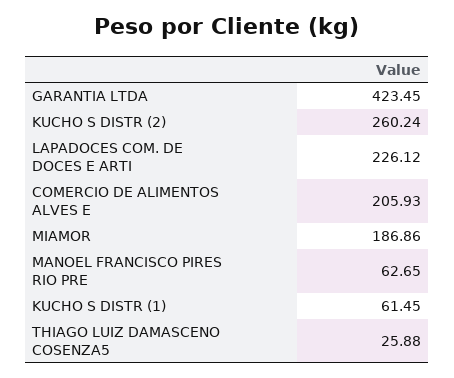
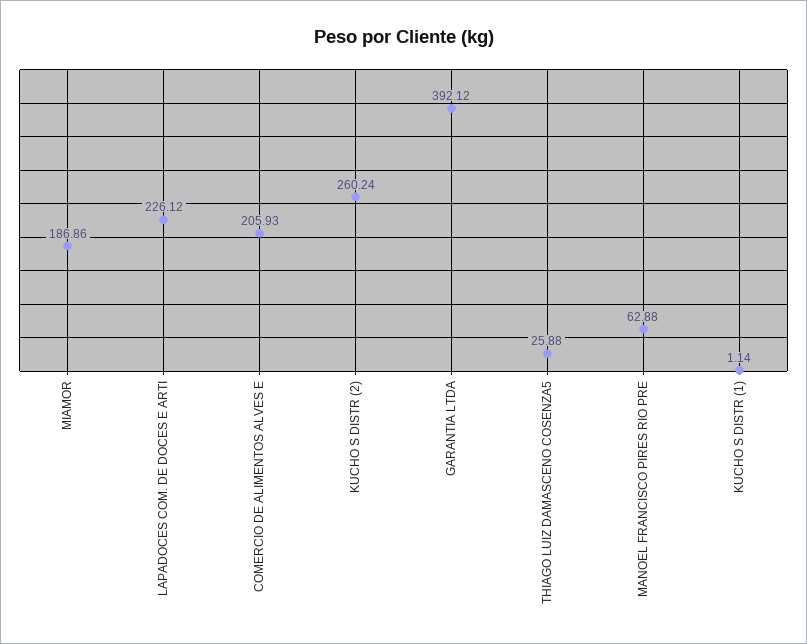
  {
-   "GARANTIA LTDA": 423.45,
+   "GARANTIA LTDA": 392.12,
    "KUCHO S DISTR (2)": 260.24,
    "LAPADOCES COM. DE DOCES E ARTI": 226.12,
    "COMERCIO DE ALIMENTOS ALVES E": 205.93,
    "MIAMOR": 186.86,
-   "MANOEL FRANCISCO PIRES RIO PRE": 62.65,
+   "MANOEL FRANCISCO PIRES RIO PRE": 62.88,
-   "KUCHO S DISTR (1)": 61.45,
+   "KUCHO S DISTR (1)": 1.14,
    "THIAGO LUIZ DAMASCENO COSENZA5": 25.88
  }

